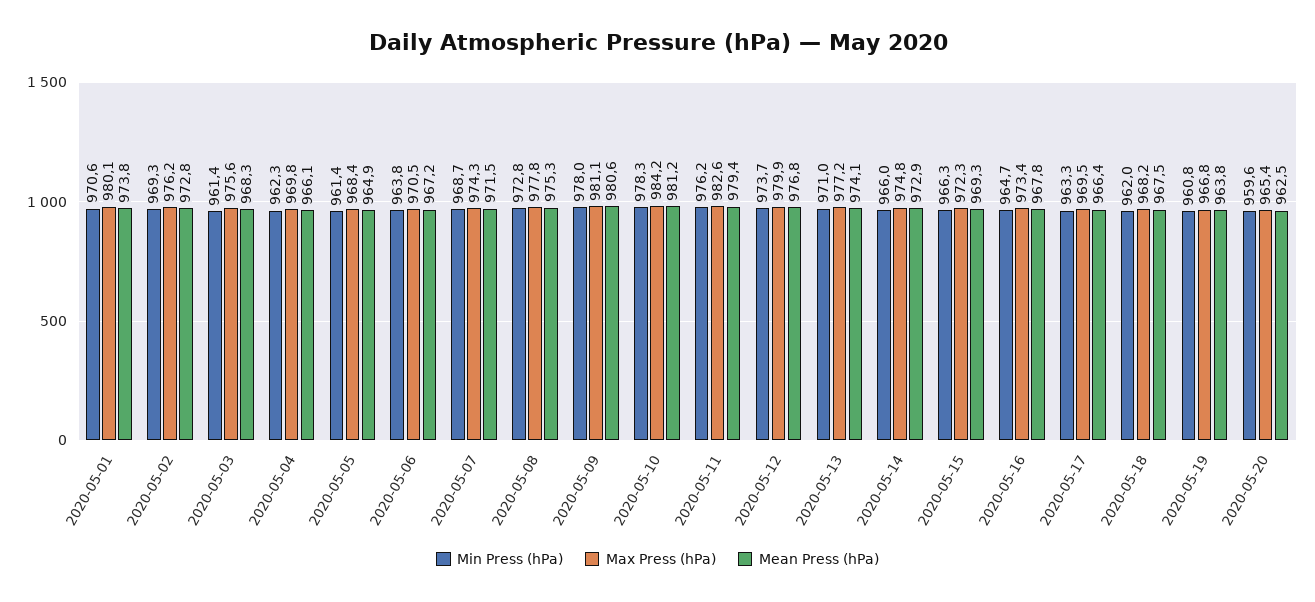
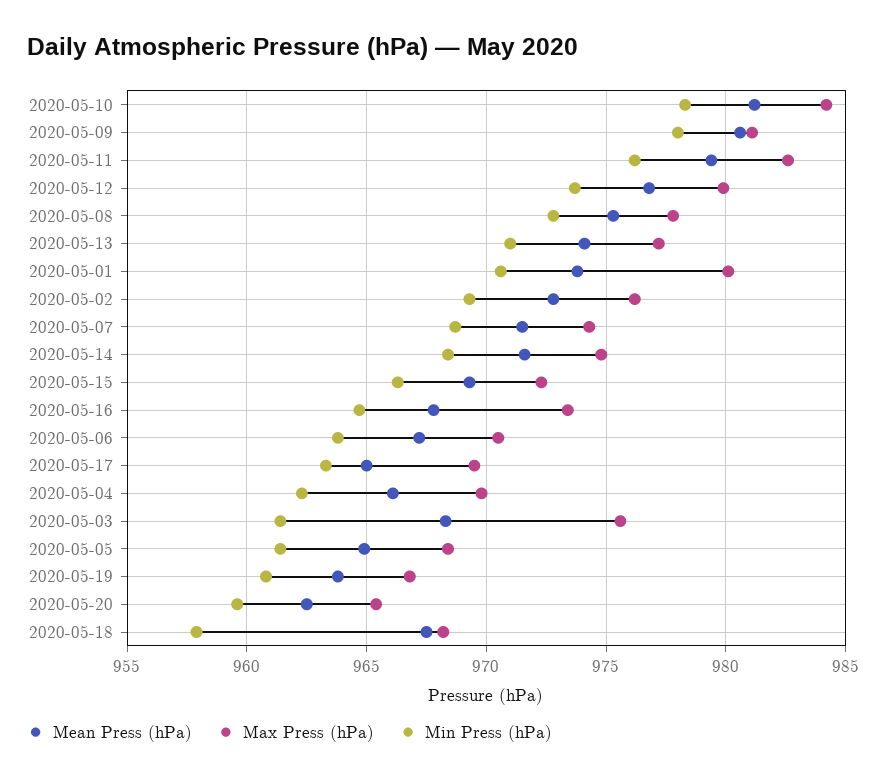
  {
    "Min Press (hPa)": {
      "2020-05-01": 970.6,
      "2020-05-02": 969.3,
      "2020-05-03": 961.4,
      "2020-05-04": 962.3,
      "2020-05-05": 961.4,
      "2020-05-06": 963.8,
      "2020-05-07": 968.7,
      "2020-05-08": 972.8,
      "2020-05-09": 978,
      "2020-05-10": 978.3,
      "2020-05-11": 976.2,
      "2020-05-12": 973.7,
      "2020-05-13": 971,
-     "2020-05-14": 966,
+     "2020-05-14": 968.5,
      "2020-05-15": 966.3,
      "2020-05-16": 964.7,
      "2020-05-17": 963.3,
-     "2020-05-18": 962,
+     "2020-05-18": 958,
      "2020-05-19": 960.8,
      "2020-05-20": 959.6
    },
    "Max Press (hPa)": {
      "2020-05-01": 980.1,
      "2020-05-02": 976.2,
      "2020-05-03": 975.6,
      "2020-05-04": 969.8,
      "2020-05-05": 968.4,
      "2020-05-06": 970.5,
      "2020-05-07": 974.3,
      "2020-05-08": 977.8,
      "2020-05-09": 981.1,
      "2020-05-10": 984.2,
      "2020-05-11": 982.6,
      "2020-05-12": 979.9,
      "2020-05-13": 977.2,
      "2020-05-14": 974.8,
      "2020-05-15": 972.3,
      "2020-05-16": 973.4,
      "2020-05-17": 969.5,
      "2020-05-18": 968.2,
      "2020-05-19": 966.8,
      "2020-05-20": 965.4
    },
    "Mean Press (hPa)": {
      "2020-05-01": 973.8,
      "2020-05-02": 972.8,
      "2020-05-03": 968.3,
      "2020-05-04": 966.1,
      "2020-05-05": 964.9,
      "2020-05-06": 967.2,
      "2020-05-07": 971.5,
      "2020-05-08": 975.3,
      "2020-05-09": 980.6,
      "2020-05-10": 981.2,
      "2020-05-11": 979.4,
      "2020-05-12": 976.8,
      "2020-05-13": 974.1,
-     "2020-05-14": 972.9,
+     "2020-05-14": 971.5,
      "2020-05-15": 969.3,
      "2020-05-16": 967.8,
-     "2020-05-17": 966.4,
+     "2020-05-17": 965,
      "2020-05-18": 967.5,
      "2020-05-19": 963.8,
      "2020-05-20": 962.5
    }
  }

